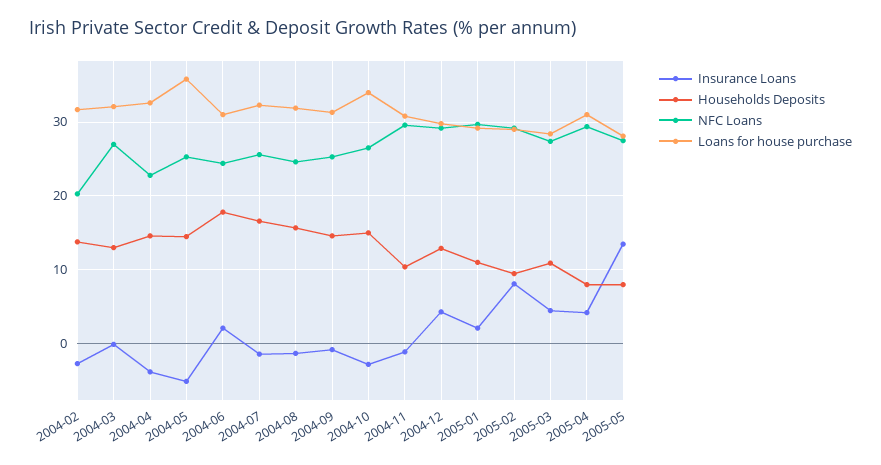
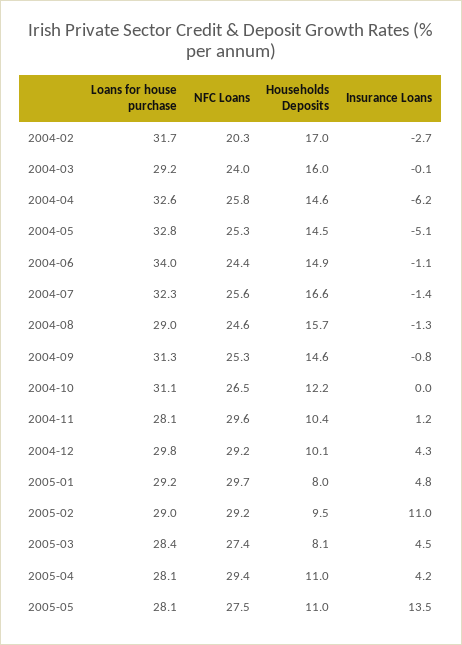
  {
    "Insurance Loans": {
      "2004-02": -2.7,
      "2004-03": -0.1,
-     "2004-04": -4,
+     "2004-04": -6.2,
      "2004-05": -5.1,
-     "2004-06": 2,
+     "2004-06": -1.1,
      "2004-07": -1.4,
      "2004-08": -1.3,
      "2004-09": -0.8,
-     "2004-10": -3,
+     "2004-10": 0,
-     "2004-11": -1,
+     "2004-11": 1.2,
      "2004-12": 4.3,
-     "2005-01": 2,
+     "2005-01": 4.8,
-     "2005-02": 8,
+     "2005-02": 11,
      "2005-03": 4.5,
      "2005-04": 4.2,
      "2005-05": 13.5
    },
    "Households Deposits": {
-     "2004-02": 14,
+     "2004-02": 17,
-     "2004-03": 13,
+     "2004-03": 16,
      "2004-04": 14.6,
      "2004-05": 14.5,
-     "2004-06": 18,
+     "2004-06": 14.9,
      "2004-07": 16.6,
      "2004-08": 15.7,
      "2004-09": 14.6,
-     "2004-10": 15,
+     "2004-10": 12.2,
      "2004-11": 10.4,
-     "2004-12": 13,
+     "2004-12": 10.1,
-     "2005-01": 11,
+     "2005-01": 8,
      "2005-02": 9.5,
-     "2005-03": 11,
+     "2005-03": 8.1,
-     "2005-04": 8,
+     "2005-04": 11,
-     "2005-05": 8
+     "2005-05": 11
    },
    "NFC Loans": {
      "2004-02": 20.3,
-     "2004-03": 27,
+     "2004-03": 24,
-     "2004-04": 23,
+     "2004-04": 25.8,
      "2004-05": 25.3,
      "2004-06": 24.4,
      "2004-07": 25.6,
      "2004-08": 24.6,
      "2004-09": 25.3,
      "2004-10": 26.5,
      "2004-11": 29.6,
      "2004-12": 29.2,
      "2005-01": 29.7,
      "2005-02": 29.2,
      "2005-03": 27.4,
      "2005-04": 29.4,
      "2005-05": 27.5
    },
    "Loans for house purchase": {
      "2004-02": 31.7,
-     "2004-03": 32,
+     "2004-03": 29.2,
      "2004-04": 32.6,
-     "2004-05": 36,
+     "2004-05": 32.8,
-     "2004-06": 31,
+     "2004-06": 34,
      "2004-07": 32.3,
-     "2004-08": 32,
+     "2004-08": 29,
      "2004-09": 31.3,
-     "2004-10": 34,
+     "2004-10": 31.1,
-     "2004-11": 31,
+     "2004-11": 28.1,
      "2004-12": 29.8,
      "2005-01": 29.2,
      "2005-02": 29,
      "2005-03": 28.4,
-     "2005-04": 31,
+     "2005-04": 28.1,
      "2005-05": 28.1
    }
  }

